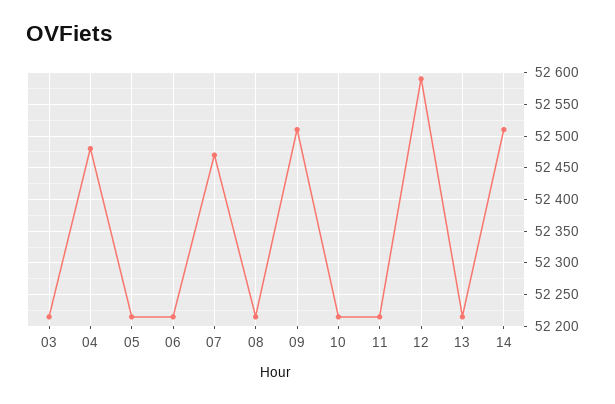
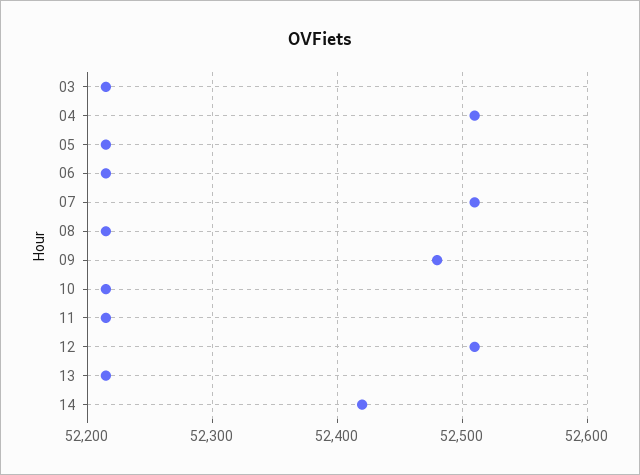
  {
    "03": 52220,
-   "04": 52480,
+   "04": 52510,
    "05": 52220,
    "06": 52220,
-   "07": 52470,
+   "07": 52510,
    "08": 52220,
-   "09": 52510,
+   "09": 52480,
    "10": 52220,
    "11": 52220,
-   "12": 52590,
+   "12": 52510,
    "13": 52220,
-   "14": 52510
+   "14": 52420
  }

